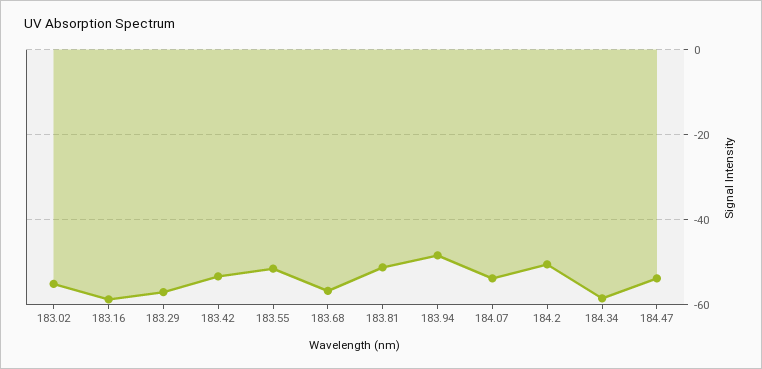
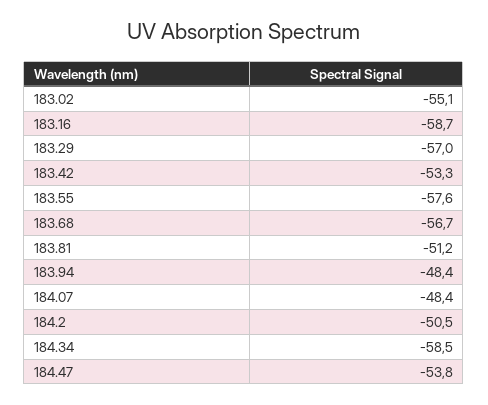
  {
    "183.02": -55.1,
    "183.16": -58.7,
    "183.29": -57,
    "183.42": -53.3,
-   "183.55": -52,
+   "183.55": -57.6,
    "183.68": -56.7,
    "183.81": -51.2,
    "183.94": -48.4,
-   "184.07": -54,
+   "184.07": -48.4,
    "184.2": -50.5,
    "184.34": -58.5,
    "184.47": -53.8
  }

